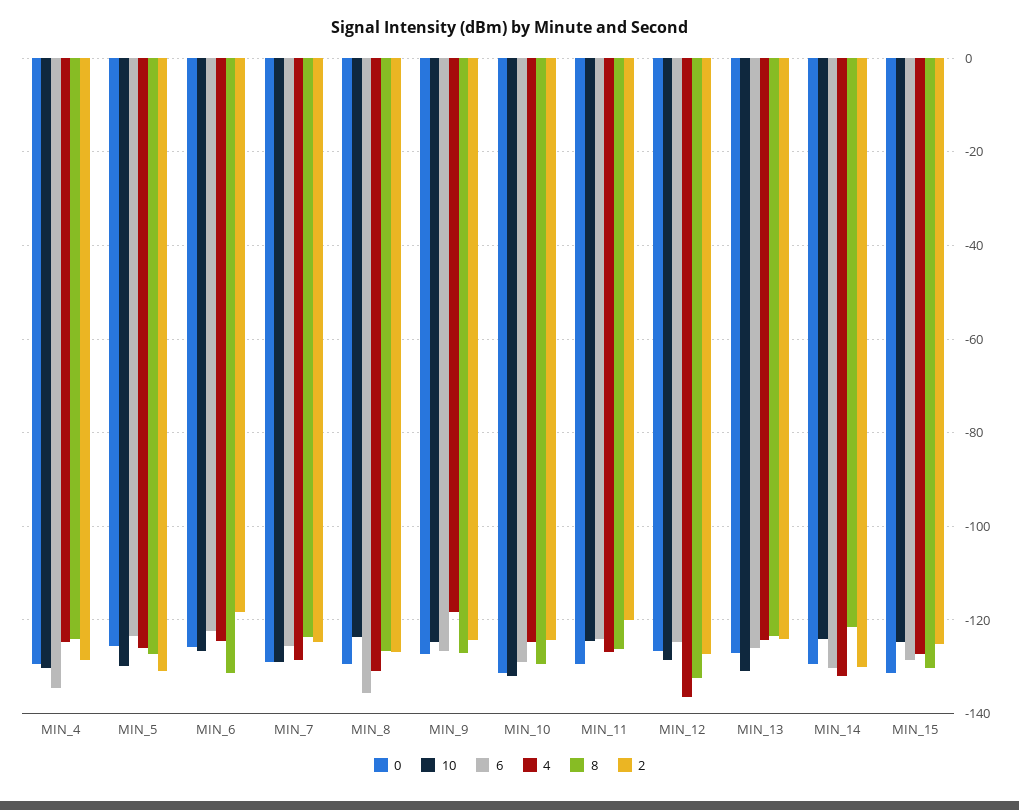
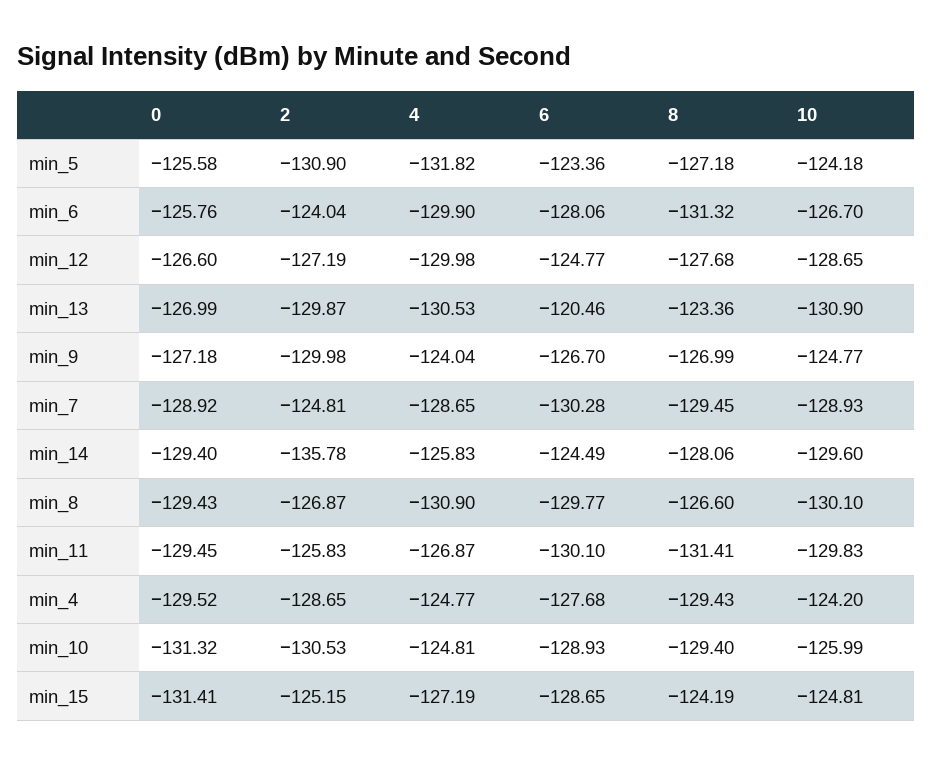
  {
    "0": {
      "MIN_4": -129.52,
      "MIN_5": -125.58,
      "MIN_6": -125.76,
      "MIN_7": -128.92,
      "MIN_8": -129.43,
      "MIN_9": -127.18,
      "MIN_10": -131.32,
      "MIN_11": -129.45,
      "MIN_12": -126.6,
      "MIN_13": -126.99,
      "MIN_14": -129.4,
      "MIN_15": -131.41
    },
    "10": {
-     "MIN_4": -130,
+     "MIN_4": -124.2,
-     "MIN_5": -130,
+     "MIN_5": -124.18,
      "MIN_6": -126.7,
      "MIN_7": -128.93,
-     "MIN_8": -124,
+     "MIN_8": -130.1,
      "MIN_9": -124.77,
-     "MIN_10": -132,
+     "MIN_10": -125.99,
-     "MIN_11": -124,
+     "MIN_11": -129.83,
      "MIN_12": -128.65,
      "MIN_13": -130.9,
-     "MIN_14": -124,
+     "MIN_14": -129.6,
      "MIN_15": -124.81
    },
    "6": {
-     "MIN_4": -134,
+     "MIN_4": -127.68,
      "MIN_5": -123.36,
-     "MIN_6": -122,
+     "MIN_6": -128.06,
-     "MIN_7": -126,
+     "MIN_7": -130.28,
-     "MIN_8": -136,
+     "MIN_8": -129.77,
      "MIN_9": -126.7,
      "MIN_10": -128.93,
-     "MIN_11": -124,
+     "MIN_11": -130.1,
      "MIN_12": -124.77,
-     "MIN_13": -126,
+     "MIN_13": -120.46,
-     "MIN_14": -130,
+     "MIN_14": -124.49,
      "MIN_15": -128.65
    },
    "4": {
      "MIN_4": -124.77,
-     "MIN_5": -126,
+     "MIN_5": -131.82,
-     "MIN_6": -124,
+     "MIN_6": -129.9,
      "MIN_7": -128.65,
      "MIN_8": -130.9,
-     "MIN_9": -118,
+     "MIN_9": -124.04,
      "MIN_10": -124.81,
      "MIN_11": -126.87,
-     "MIN_12": -136,
+     "MIN_12": -129.98,
-     "MIN_13": -124,
+     "MIN_13": -130.53,
-     "MIN_14": -132,
+     "MIN_14": -125.83,
      "MIN_15": -127.19
    },
    "8": {
-     "MIN_4": -124,
+     "MIN_4": -129.43,
      "MIN_5": -127.18,
      "MIN_6": -131.32,
-     "MIN_7": -124,
+     "MIN_7": -129.45,
      "MIN_8": -126.6,
      "MIN_9": -126.99,
      "MIN_10": -129.4,
-     "MIN_11": -126,
+     "MIN_11": -131.41,
-     "MIN_12": -132,
+     "MIN_12": -127.68,
      "MIN_13": -123.36,
-     "MIN_14": -122,
+     "MIN_14": -128.06,
-     "MIN_15": -130
+     "MIN_15": -124.19
    },
    "2": {
      "MIN_4": -128.65,
      "MIN_5": -130.9,
-     "MIN_6": -118,
+     "MIN_6": -124.04,
      "MIN_7": -124.81,
      "MIN_8": -126.87,
-     "MIN_9": -124,
+     "MIN_9": -129.98,
-     "MIN_10": -124,
+     "MIN_10": -130.53,
-     "MIN_11": -120,
+     "MIN_11": -125.83,
      "MIN_12": -127.19,
-     "MIN_13": -124,
+     "MIN_13": -129.87,
-     "MIN_14": -130,
+     "MIN_14": -135.78,
      "MIN_15": -125.15
    }
  }

